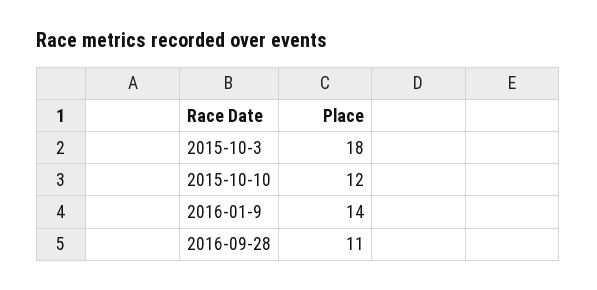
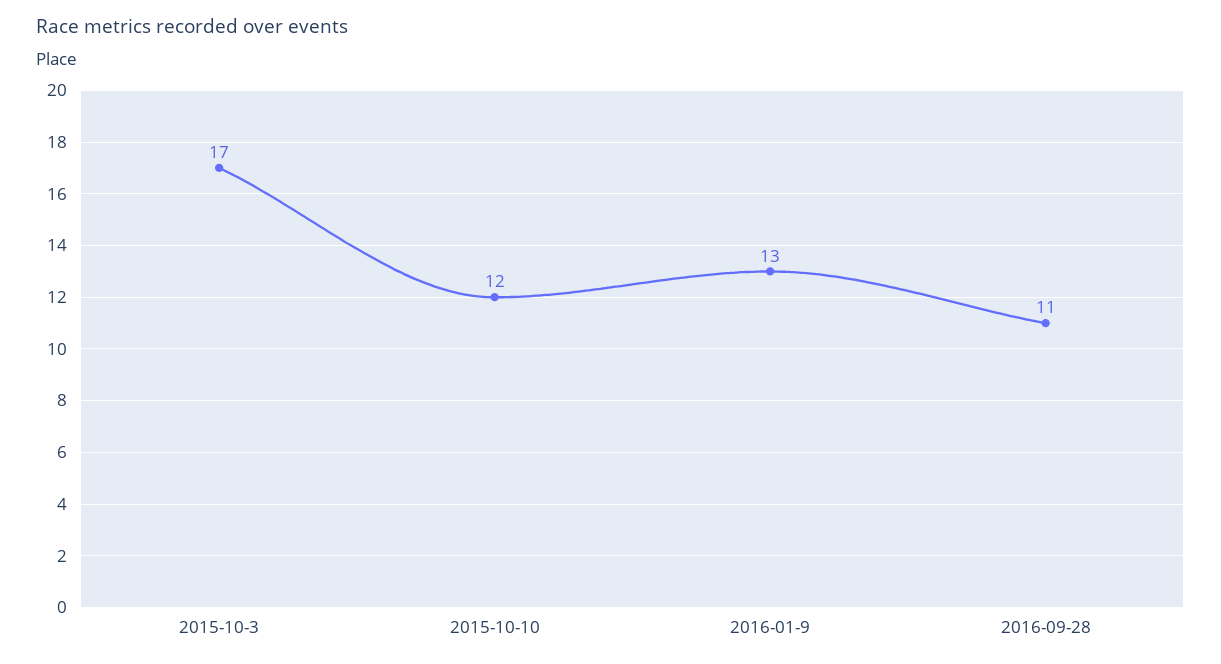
  {
-   "2015-10-3": 18,
+   "2015-10-3": 17,
    "2015-10-10": 12,
-   "2016-01-9": 14,
+   "2016-01-9": 13,
    "2016-09-28": 11
  }

